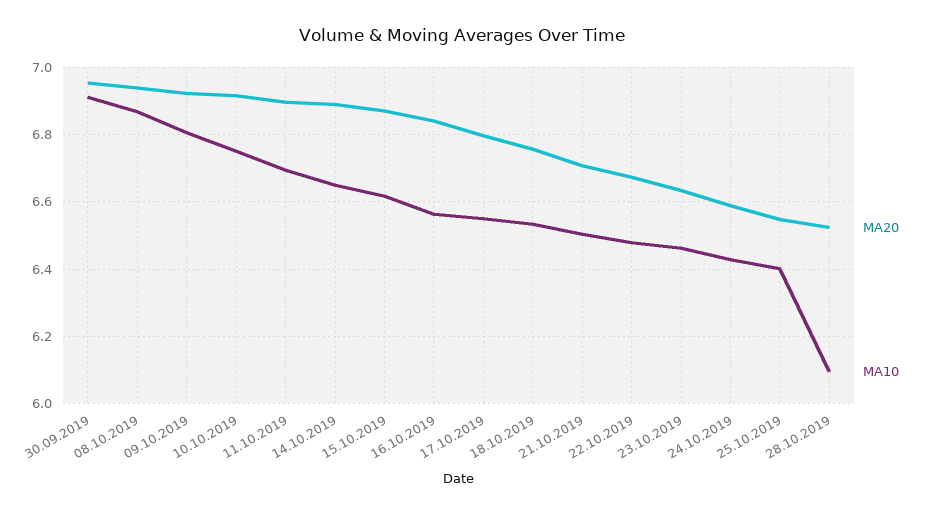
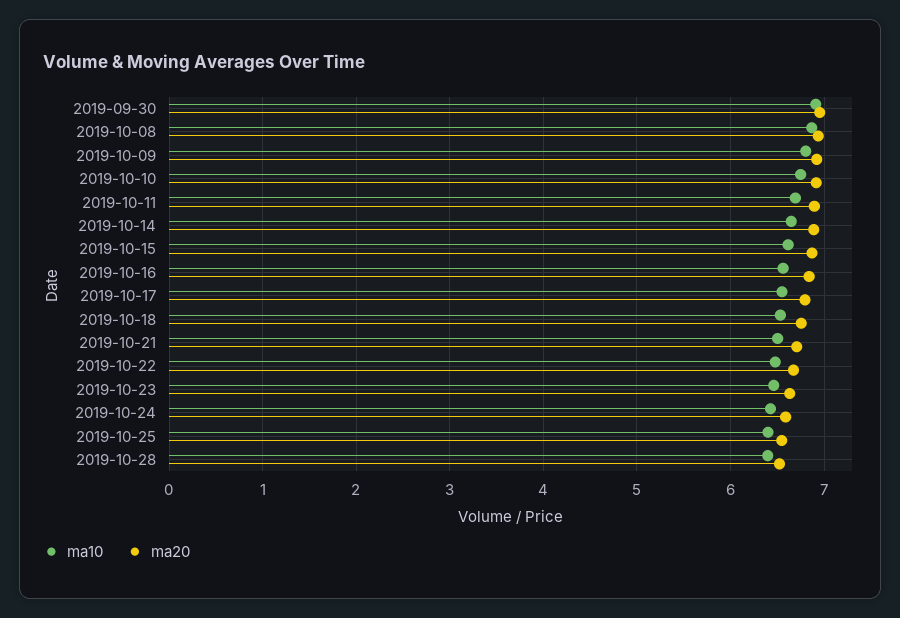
  {
    "MA20": {
      "30.09.2019": 6.96,
      "08.10.2019": 6.94,
      "09.10.2019": 6.92,
      "10.10.2019": 6.92,
      "11.10.2019": 6.9,
      "14.10.2019": 6.9,
      "15.10.2019": 6.88,
      "16.10.2019": 6.84,
      "17.10.2019": 6.8,
      "18.10.2019": 6.76,
      "21.10.2019": 6.7,
      "22.10.2019": 6.68,
      "23.10.2019": 6.64,
      "24.10.2019": 6.58,
      "25.10.2019": 6.54,
      "28.10.2019": 6.52
    },
    "MA10": {
      "30.09.2019": 6.92,
      "08.10.2019": 6.86,
      "09.10.2019": 6.8,
      "10.10.2019": 6.76,
      "11.10.2019": 6.7,
      "14.10.2019": 6.64,
      "15.10.2019": 6.62,
      "16.10.2019": 6.56,
      "17.10.2019": 6.56,
      "18.10.2019": 6.54,
      "21.10.2019": 6.5,
      "22.10.2019": 6.48,
      "23.10.2019": 6.46,
      "24.10.2019": 6.42,
      "25.10.2019": 6.4,
-     "28.10.2019": 6.1
+     "28.10.2019": 6.4
    }
  }

